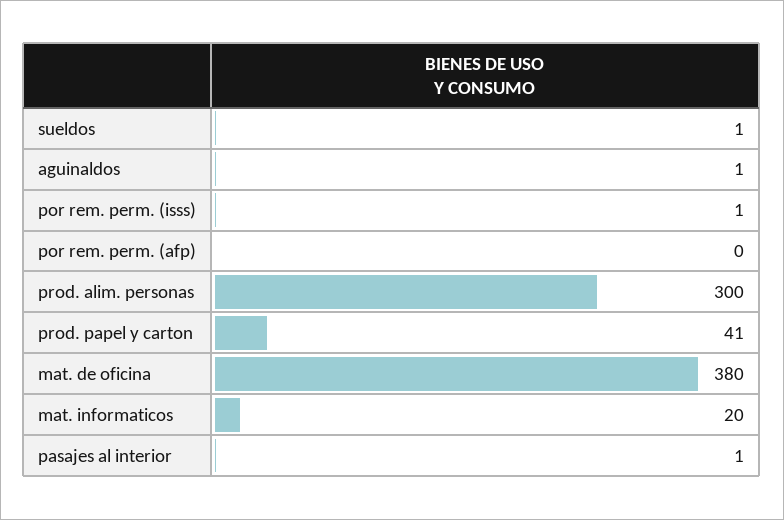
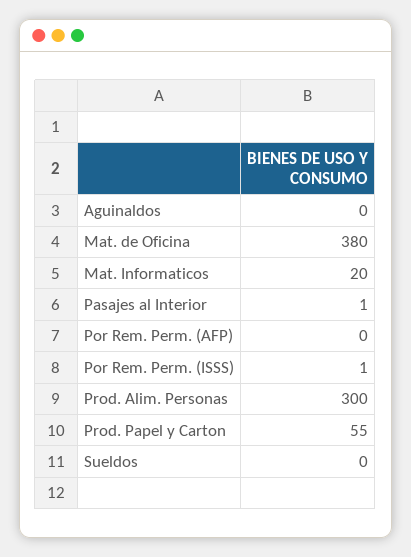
  {
-   "sueldos": 1,
+   "sueldos": 0,
-   "aguinaldos": 1,
+   "aguinaldos": 0,
    "por rem. perm. (isss)": 1,
    "por rem. perm. (afp)": 0,
    "prod. alim. personas": 300,
-   "prod. papel y carton": 41,
+   "prod. papel y carton": 55,
    "mat. de oficina": 380,
    "mat. informaticos": 20,
    "pasajes al interior": 1
  }

